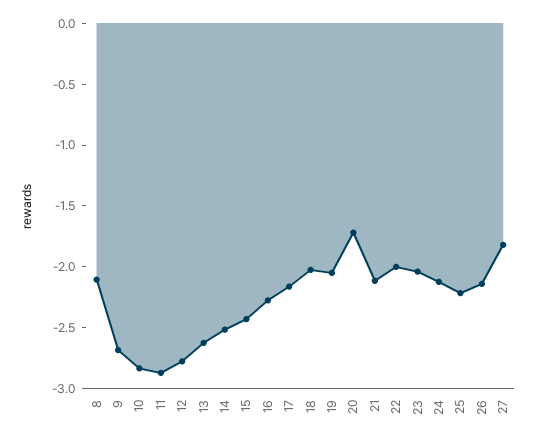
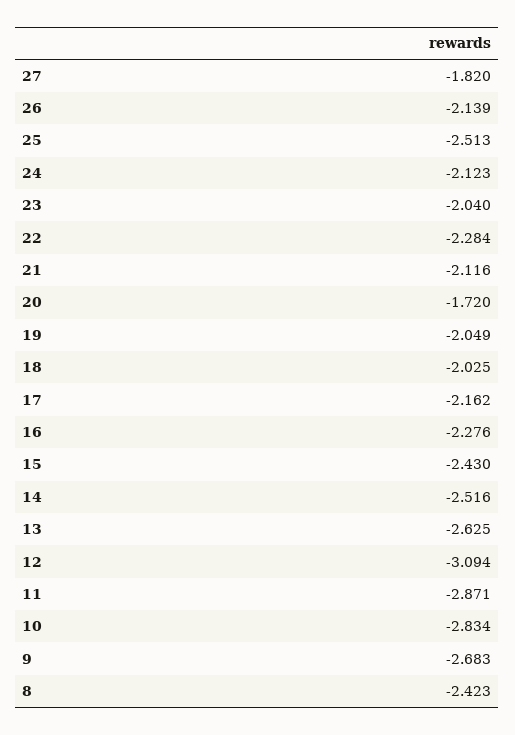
  {
-   "8": -2.1,
+   "8": -2.423,
    "9": -2.683,
    "10": -2.834,
    "11": -2.871,
-   "12": -2.8,
+   "12": -3.094,
    "13": -2.625,
    "14": -2.516,
    "15": -2.43,
    "16": -2.276,
    "17": -2.162,
    "18": -2.025,
    "19": -2.049,
    "20": -1.72,
    "21": -2.116,
-   "22": -2,
+   "22": -2.284,
    "23": -2.04,
    "24": -2.123,
-   "25": -2.2,
+   "25": -2.513,
    "26": -2.139,
    "27": -1.82
  }

